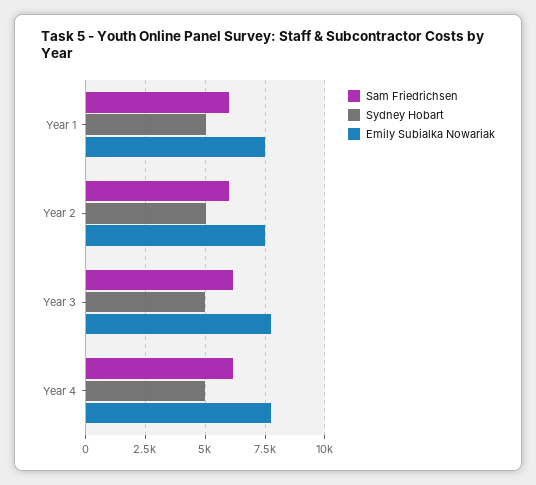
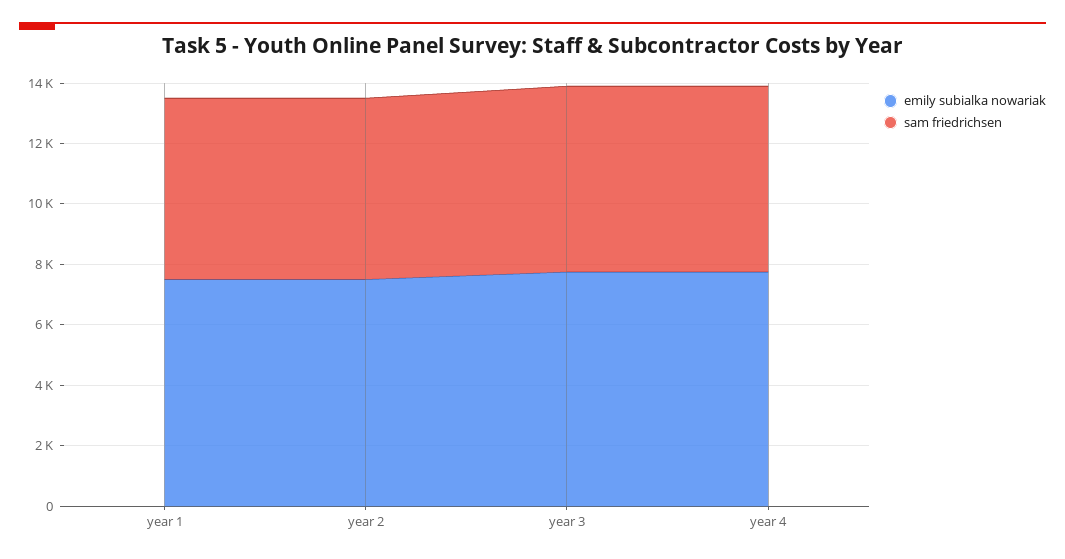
  {
    "Sam Friedrichsen": {
      "Year 1": 6000,
      "Year 2": 6000,
      "Year 3": 6000,
      "Year 4": 6000
    },
-   "Sydney Hobart": {
-     "Year 1": 5000,
-     "Year 2": 5000,
-     "Year 3": 5000,
-     "Year 4": 5000
-   },
    "Emily Subialka Nowariak": {
      "Year 1": 7500,
      "Year 2": 7500,
      "Year 3": 8000,
      "Year 4": 8000
    }
  }

